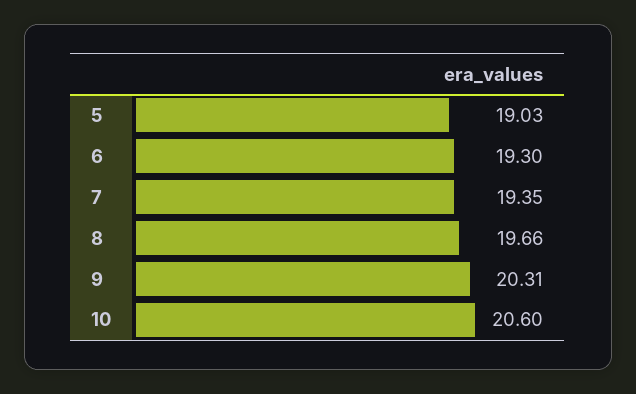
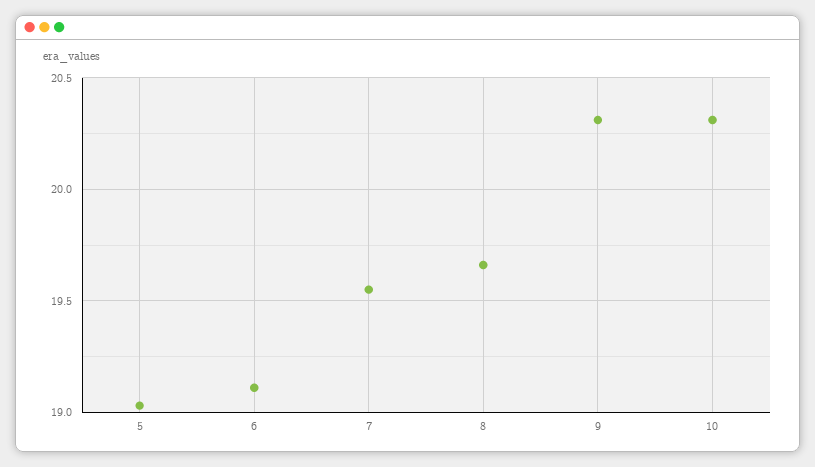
  {
    "5": 19.03,
-   "6": 19.3,
+   "6": 19.1,
-   "7": 19.35,
+   "7": 19.55,
    "8": 19.66,
    "9": 20.31,
-   "10": 20.6
+   "10": 20.3
  }

